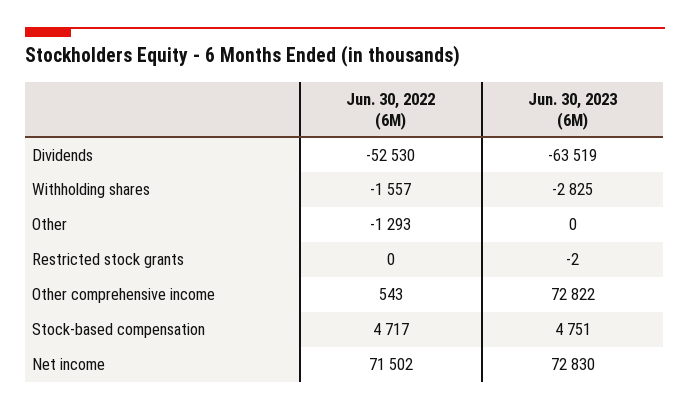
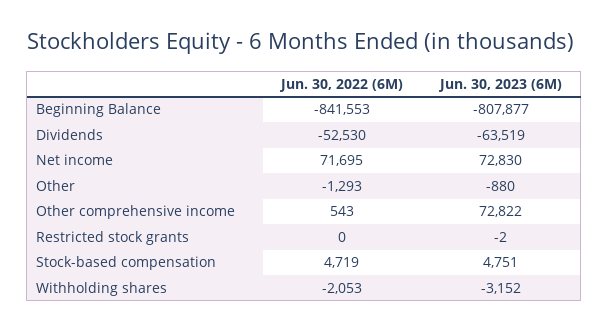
  {
    "Jun. 30, 2022 (6M)": {
      "Dividends": -52530,
-     "Withholding shares": -1557,
+     "Withholding shares": -2053,
      "Other": -1293,
      "Restricted stock grants": 0,
      "Other comprehensive income": 543,
-     "Stock-based compensation": 4717,
+     "Stock-based compensation": 4719,
-     "Net income": 71502
+     "Net income": 71695,
+     "Beginning Balance": -841553
    },
    "Jun. 30, 2023 (6M)": {
      "Dividends": -63519,
-     "Withholding shares": -2825,
+     "Withholding shares": -3152,
-     "Other": 0,
+     "Other": -880,
      "Restricted stock grants": -2,
      "Other comprehensive income": 72822,
      "Stock-based compensation": 4751,
-     "Net income": 72830
+     "Net income": 72830,
+     "Beginning Balance": -807877
    }
  }

